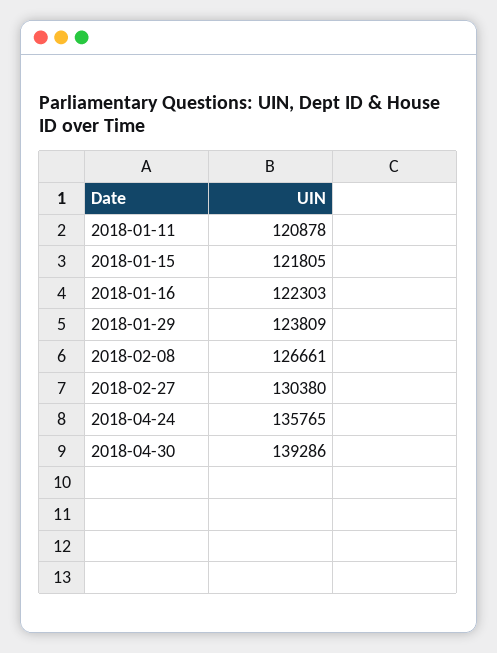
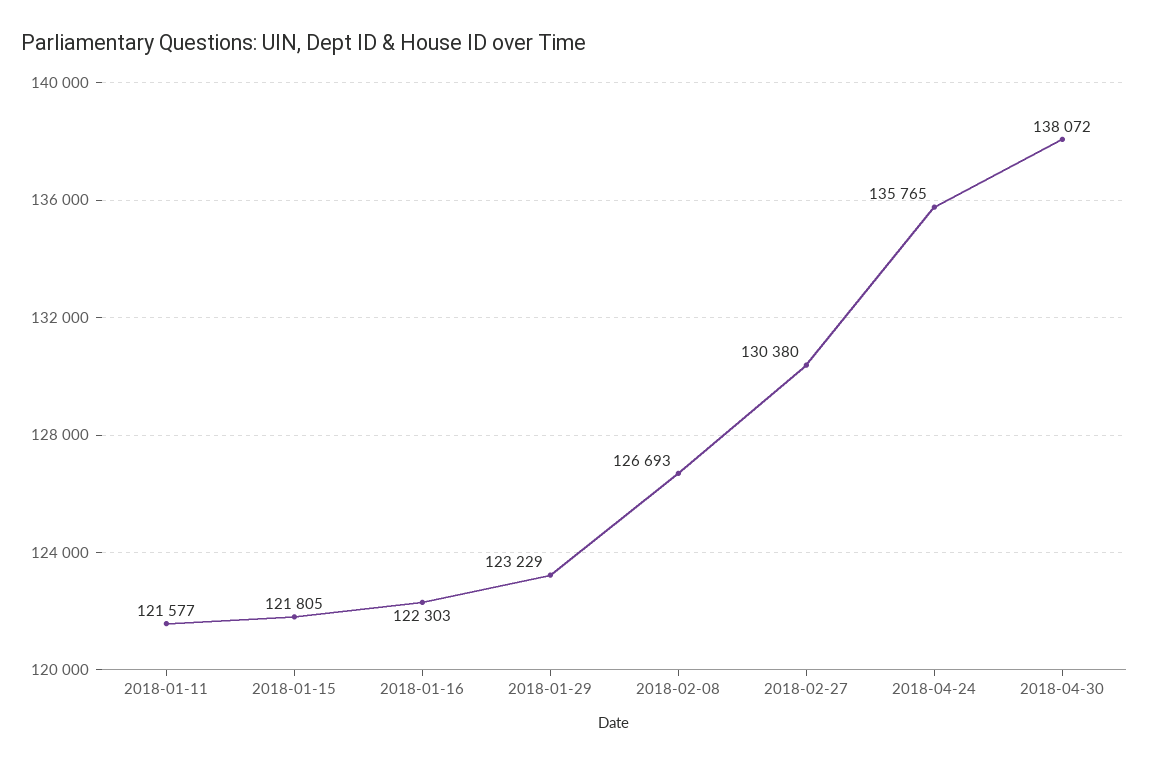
  {
-   "2018-01-11": 120878,
+   "2018-01-11": 121577,
    "2018-01-15": 121805,
    "2018-01-16": 122303,
-   "2018-01-29": 123809,
+   "2018-01-29": 123229,
-   "2018-02-08": 126661,
+   "2018-02-08": 126693,
    "2018-02-27": 130380,
    "2018-04-24": 135765,
-   "2018-04-30": 139286
+   "2018-04-30": 138072
  }

